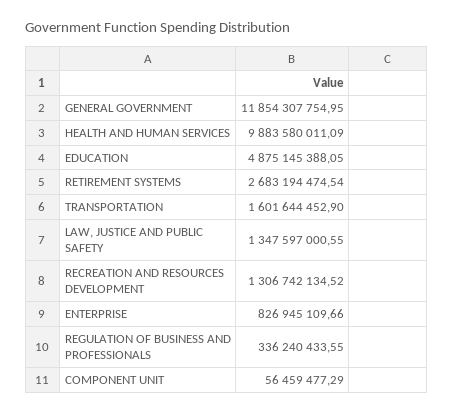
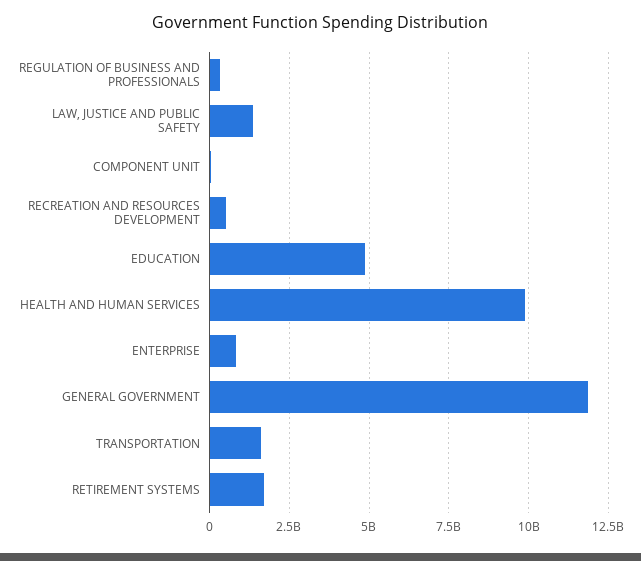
  {
    "GENERAL GOVERNMENT": 11854307754.95,
    "HEALTH AND HUMAN SERVICES": 9883580011.09,
    "EDUCATION": 4875145388.05,
-   "RETIREMENT SYSTEMS": 2683194474.54,
+   "RETIREMENT SYSTEMS": 1750000000,
    "TRANSPORTATION": 1601644452.9,
    "LAW, JUSTICE AND PUBLIC SAFETY": 1347597000.55,
-   "RECREATION AND RESOURCES DEVELOPMENT": 1306742134.52,
+   "RECREATION AND RESOURCES DEVELOPMENT": 500000000,
    "ENTERPRISE": 826945109.66,
    "REGULATION OF BUSINESS AND PROFESSIONALS": 336240433.55,
    "COMPONENT UNIT": 56459477.29
  }

